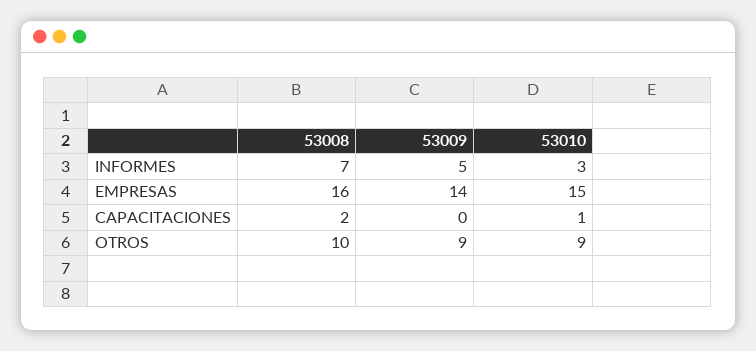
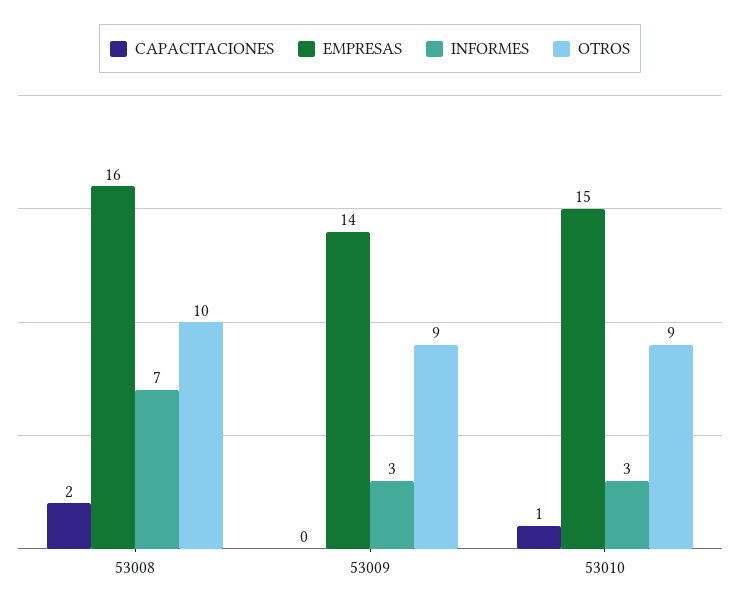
  {
    "INFORMES": {
      "53008": 7,
-     "53009": 5,
+     "53009": 3,
      "53010": 3
    },
    "EMPRESAS": {
      "53008": 16,
      "53009": 14,
      "53010": 15
    },
    "CAPACITACIONES": {
      "53008": 2,
      "53009": 0,
      "53010": 1
    },
    "OTROS": {
      "53008": 10,
      "53009": 9,
      "53010": 9
    }
  }

